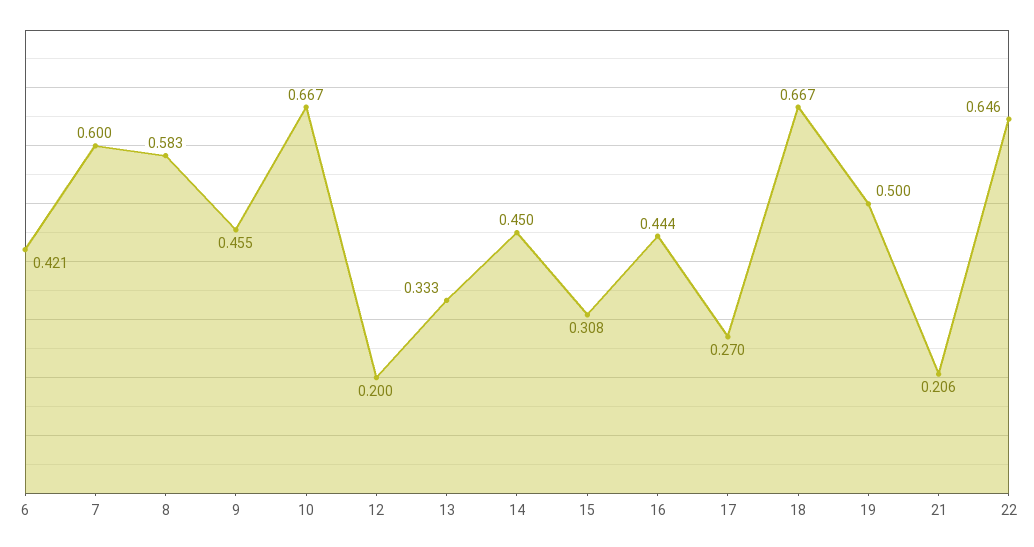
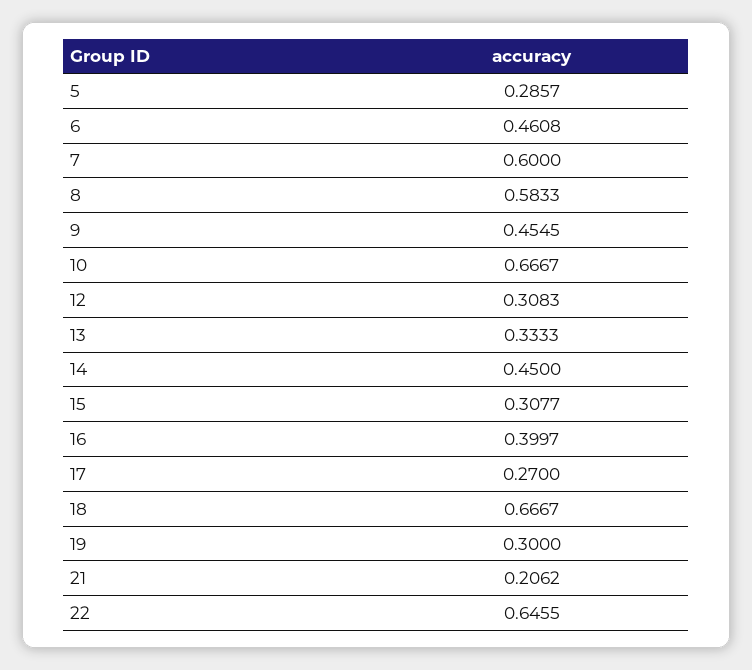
  {
-   "6": 0.421,
+   "6": 0.4608,
    "7": 0.6,
    "8": 0.5833,
    "9": 0.4545,
    "10": 0.6667,
-   "12": 0.2,
+   "12": 0.3083,
    "13": 0.3333,
    "14": 0.45,
    "15": 0.3077,
-   "16": 0.444,
+   "16": 0.3997,
    "17": 0.27,
    "18": 0.6667,
-   "19": 0.5,
+   "19": 0.3,
    "21": 0.2062,
-   "22": 0.6455
+   "22": 0.6455,
+   "5": 0.2857
  }

